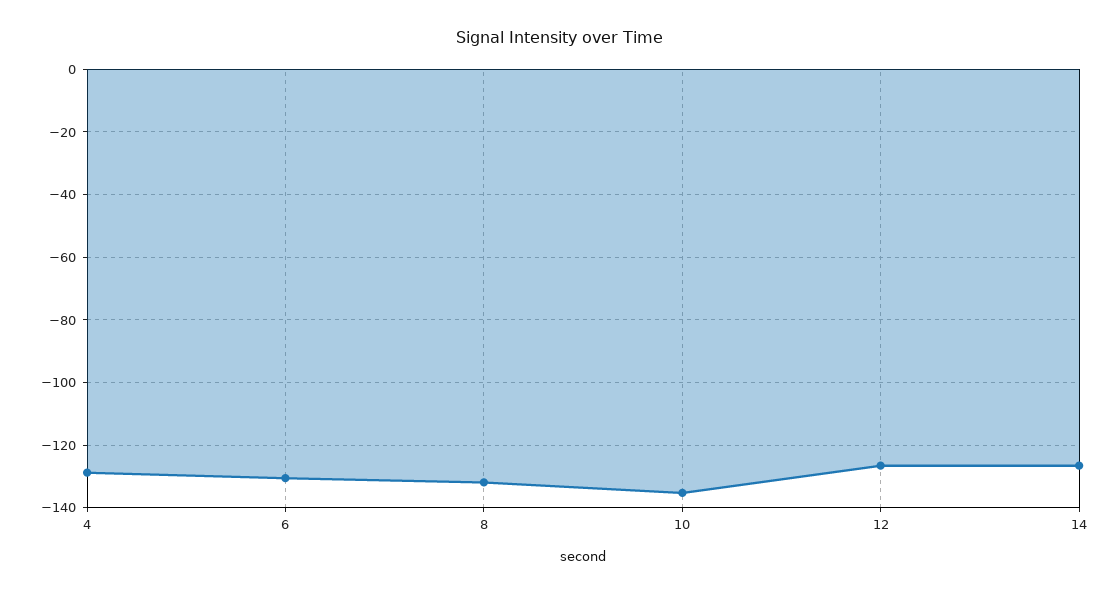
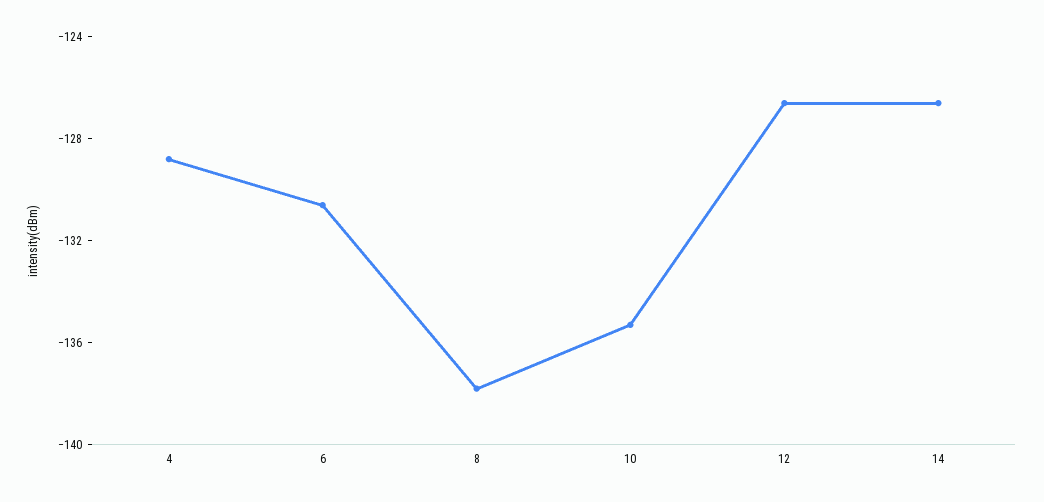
  {
    "4": -129,
    "6": -131,
-   "8": -132,
+   "8": -138,
    "10": -135,
    "12": -127,
    "14": -127
  }

